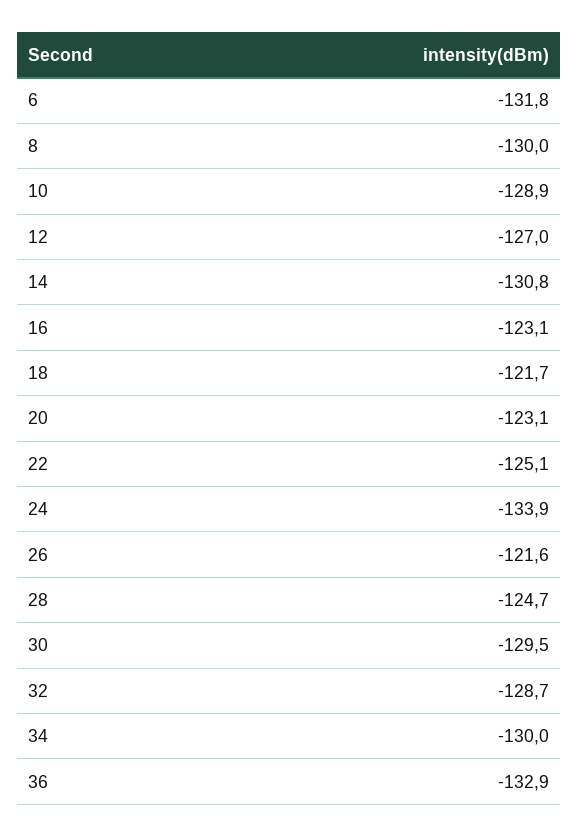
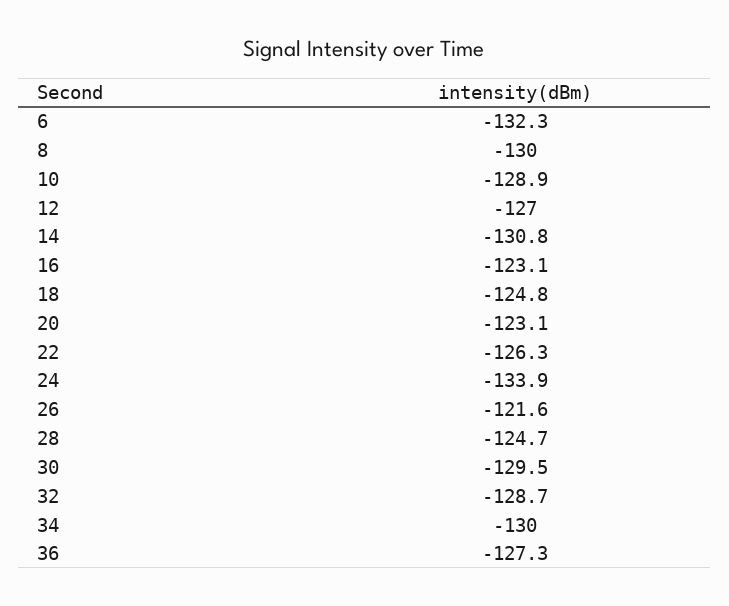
  {
-   "6": -131.8,
+   "6": -132.3,
    "8": -130,
    "10": -128.9,
    "12": -127,
    "14": -130.8,
    "16": -123.1,
-   "18": -121.7,
+   "18": -124.8,
    "20": -123.1,
-   "22": -125.1,
+   "22": -126.3,
    "24": -133.9,
    "26": -121.6,
    "28": -124.7,
    "30": -129.5,
    "32": -128.7,
    "34": -130,
-   "36": -132.9
+   "36": -127.3
  }

